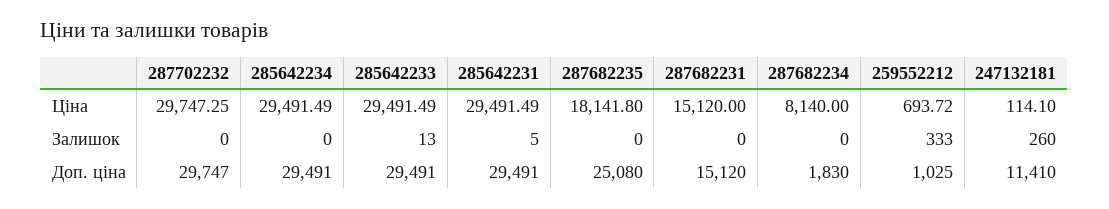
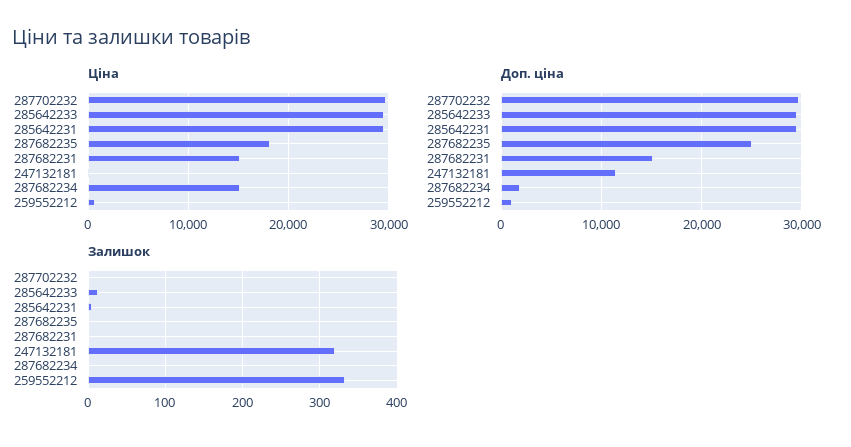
  {
    "Ціна": {
      "287702232": 29747.25,
-     "285642234": 29491.49,
      "285642233": 29491.49,
      "285642231": 29491.49,
      "287682235": 18141.8,
      "287682231": 15120,
-     "287682234": 8140,
+     "287682234": 15000,
      "259552212": 693.72,
      "247132181": 114.1
    },
    "Залишок": {
      "287702232": 0,
-     "285642234": 0,
      "285642233": 13,
      "285642231": 5,
      "287682235": 0,
      "287682231": 0,
      "287682234": 0,
      "259552212": 333,
-     "247132181": 260
+     "247132181": 320
    },
    "Доп. ціна": {
      "287702232": 29747,
-     "285642234": 29491,
      "285642233": 29491,
      "285642231": 29491,
      "287682235": 25080,
      "287682231": 15120,
      "287682234": 1830,
      "259552212": 1025,
      "247132181": 11410
    }
  }

